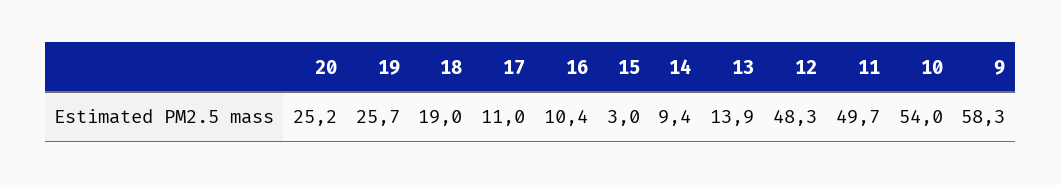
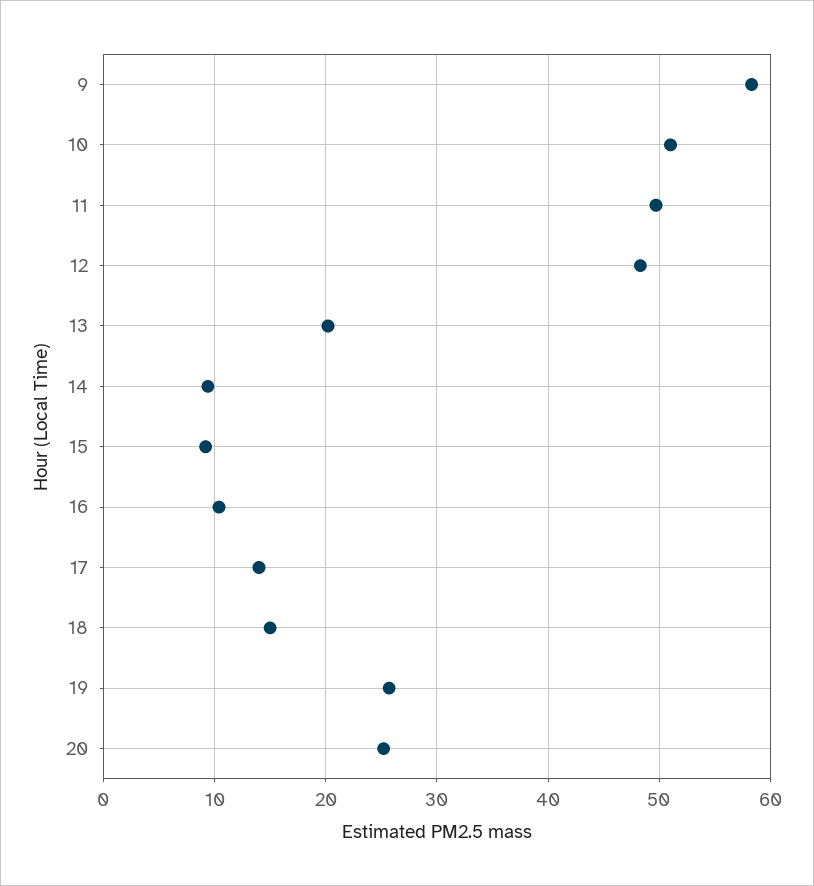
  {
    "20": 25.2,
    "19": 25.7,
-   "18": 19,
+   "18": 15,
-   "17": 11,
+   "17": 14,
    "16": 10.4,
-   "15": 3,
+   "15": 9,
    "14": 9.4,
-   "13": 13.9,
+   "13": 20,
    "12": 48.3,
    "11": 49.7,
-   "10": 54,
+   "10": 51,
    "9": 58.3
  }

